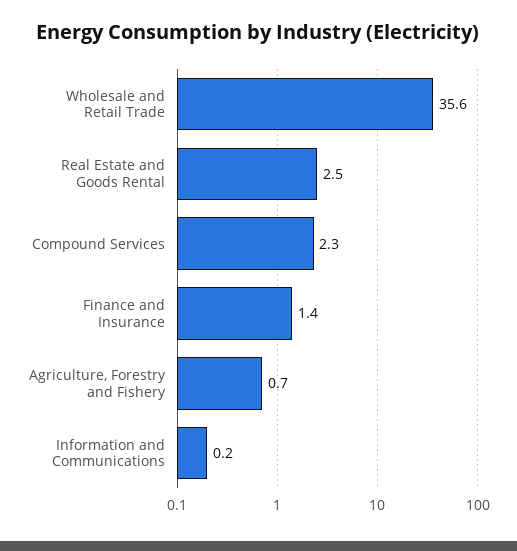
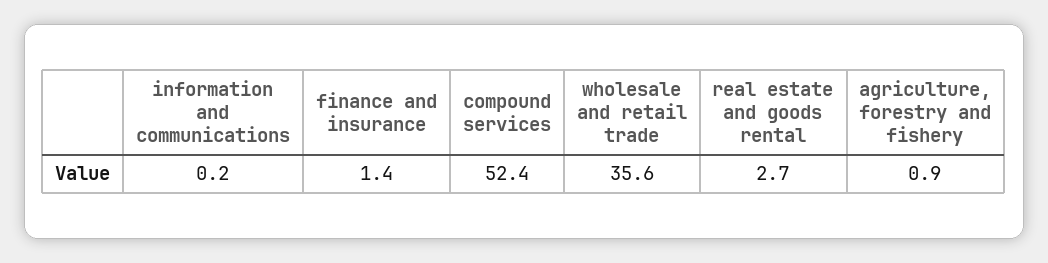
  {
    "Wholesale and Retail Trade": 35.6,
-   "Real Estate and Goods Rental": 2.5,
+   "Real Estate and Goods Rental": 2.7,
-   "Compound Services": 2.3,
+   "Compound Services": 52.4,
    "Finance and Insurance": 1.4,
-   "Agriculture, Forestry and Fishery": 0.7,
+   "Agriculture, Forestry and Fishery": 0.9,
    "Information and Communications": 0.2
  }

